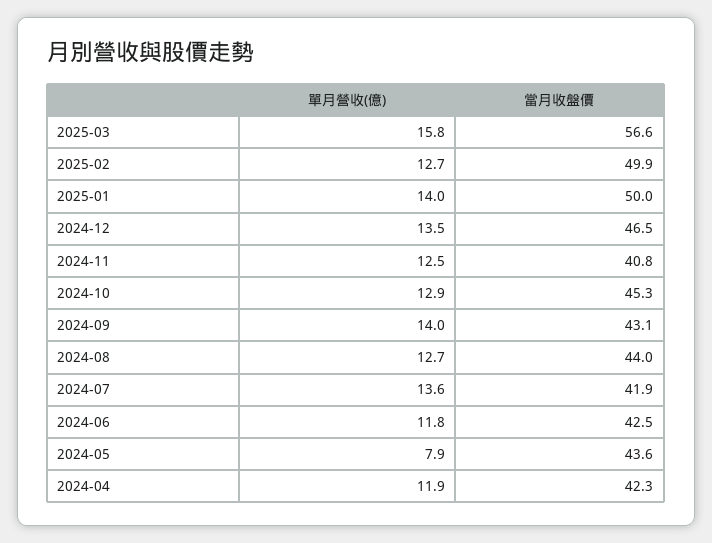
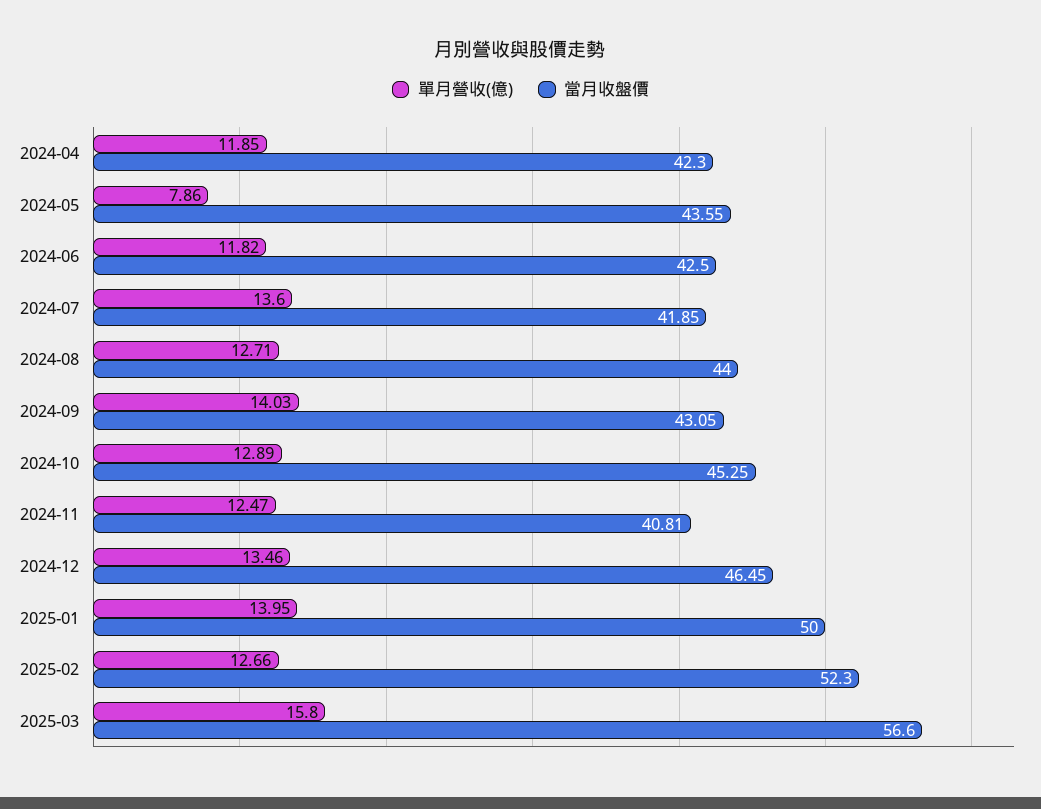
  {
    "單月營收(億)": {
      "2025-03": 15.8,
      "2025-02": 12.66,
      "2025-01": 13.95,
      "2024-12": 13.46,
      "2024-11": 12.47,
      "2024-10": 12.89,
      "2024-09": 14.03,
      "2024-08": 12.71,
      "2024-07": 13.6,
      "2024-06": 11.82,
      "2024-05": 7.86,
      "2024-04": 11.85
    },
    "當月收盤價": {
      "2025-03": 56.6,
-     "2025-02": 49.9,
+     "2025-02": 52.3,
      "2025-01": 50,
      "2024-12": 46.45,
      "2024-11": 40.81,
      "2024-10": 45.25,
      "2024-09": 43.05,
      "2024-08": 44,
      "2024-07": 41.85,
      "2024-06": 42.5,
      "2024-05": 43.55,
      "2024-04": 42.3
    }
  }

